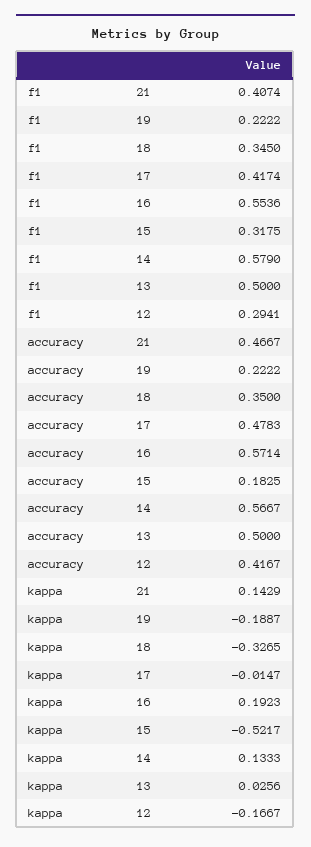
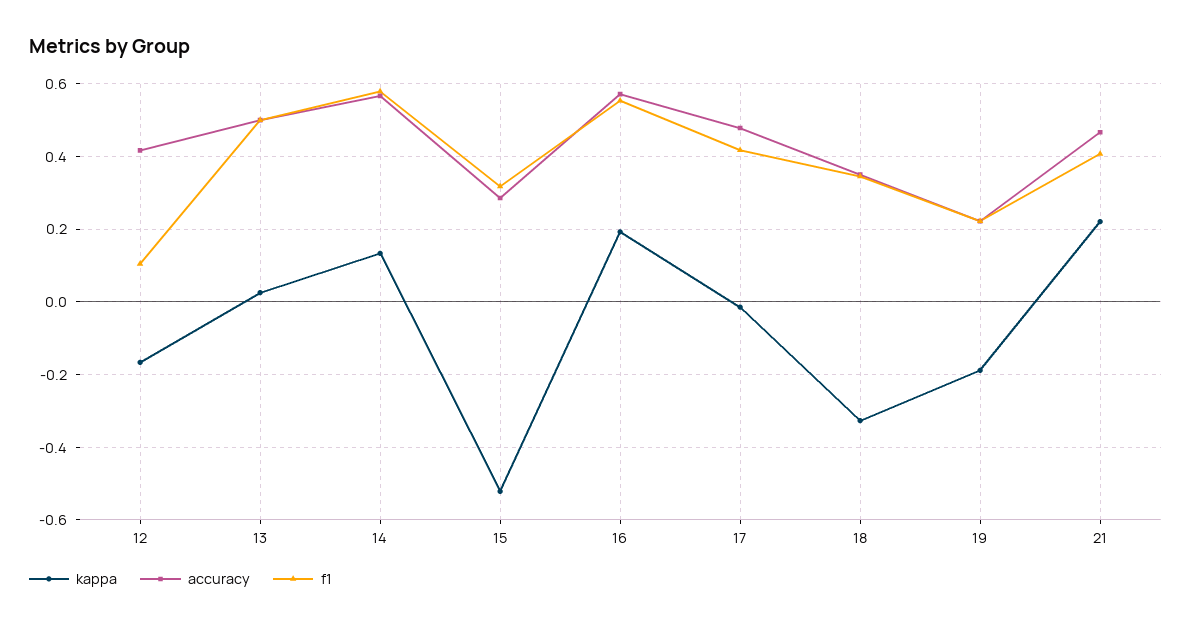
  {
    "f1": {
      "21": 0.4074,
      "19": 0.2222,
      "18": 0.345,
      "17": 0.4174,
      "16": 0.5536,
      "15": 0.3175,
      "14": 0.579,
      "13": 0.5,
-     "12": 0.2941
+     "12": 0.1
    },
    "accuracy": {
      "21": 0.4667,
      "19": 0.2222,
      "18": 0.35,
      "17": 0.4783,
      "16": 0.5714,
-     "15": 0.1825,
+     "15": 0.28,
      "14": 0.5667,
      "13": 0.5,
      "12": 0.4167
    },
    "kappa": {
-     "21": 0.1429,
+     "21": 0.22,
      "19": -0.1887,
      "18": -0.3265,
      "17": -0.0147,
      "16": 0.1923,
      "15": -0.5217,
      "14": 0.1333,
      "13": 0.0256,
      "12": -0.1667
    }
  }

